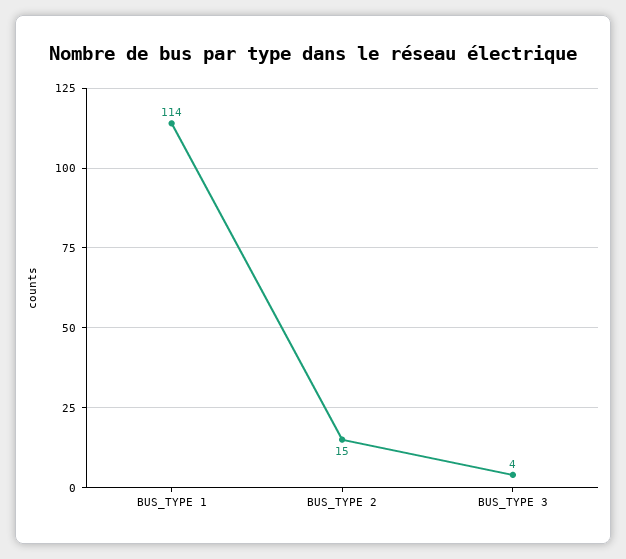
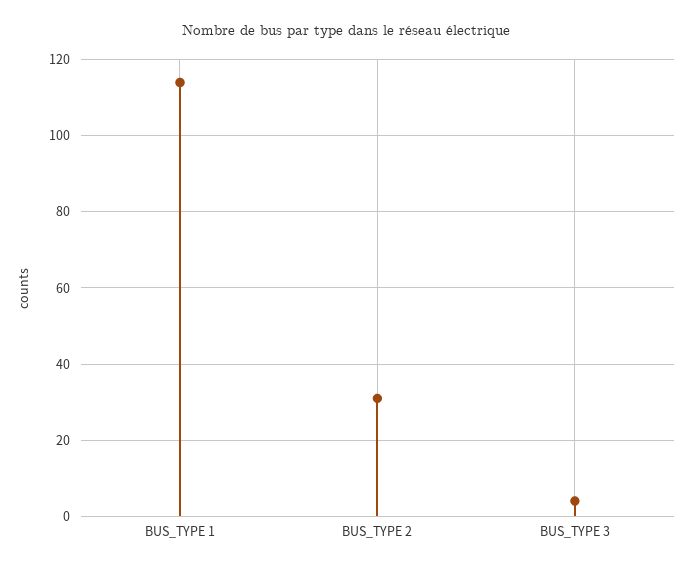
  {
    "BUS_TYPE 1": 114,
-   "BUS_TYPE 2": 15,
+   "BUS_TYPE 2": 30,
    "BUS_TYPE 3": 4
  }

